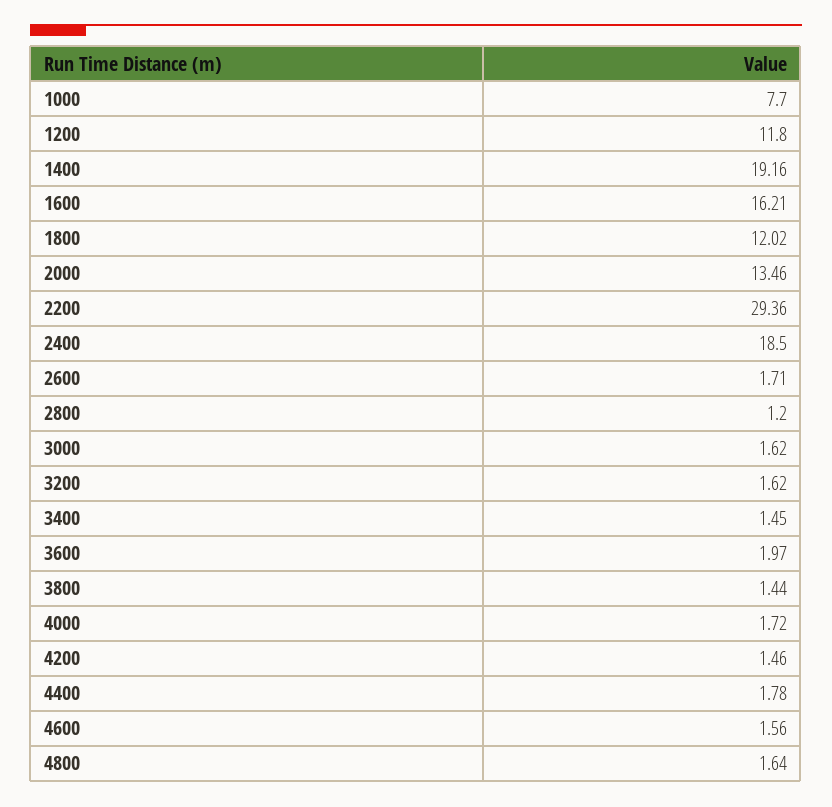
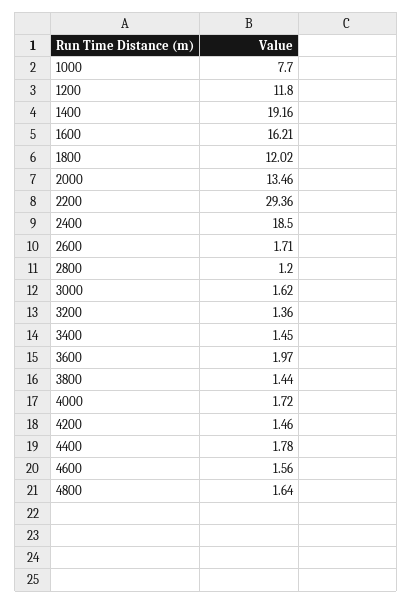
  {
    "1000": 7.7,
    "1200": 11.8,
    "1400": 19.16,
    "1600": 16.21,
    "1800": 12.02,
    "2000": 13.46,
    "2200": 29.36,
    "2400": 18.5,
    "2600": 1.71,
    "2800": 1.2,
    "3000": 1.62,
-   "3200": 1.62,
+   "3200": 1.36,
    "3400": 1.45,
    "3600": 1.97,
    "3800": 1.44,
    "4000": 1.72,
    "4200": 1.46,
    "4400": 1.78,
    "4600": 1.56,
    "4800": 1.64
  }

